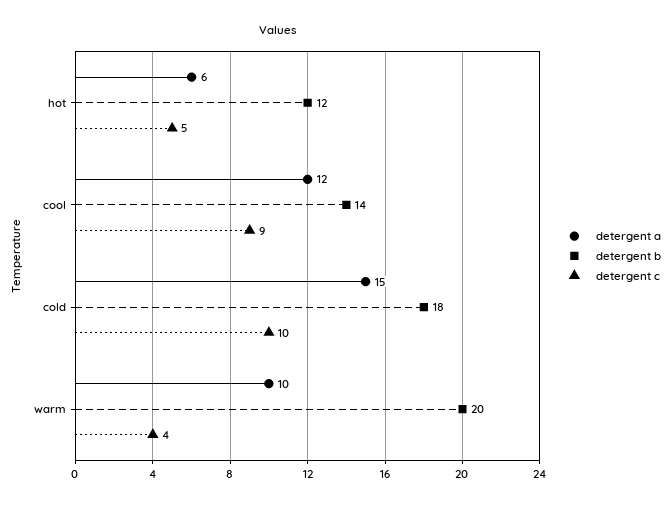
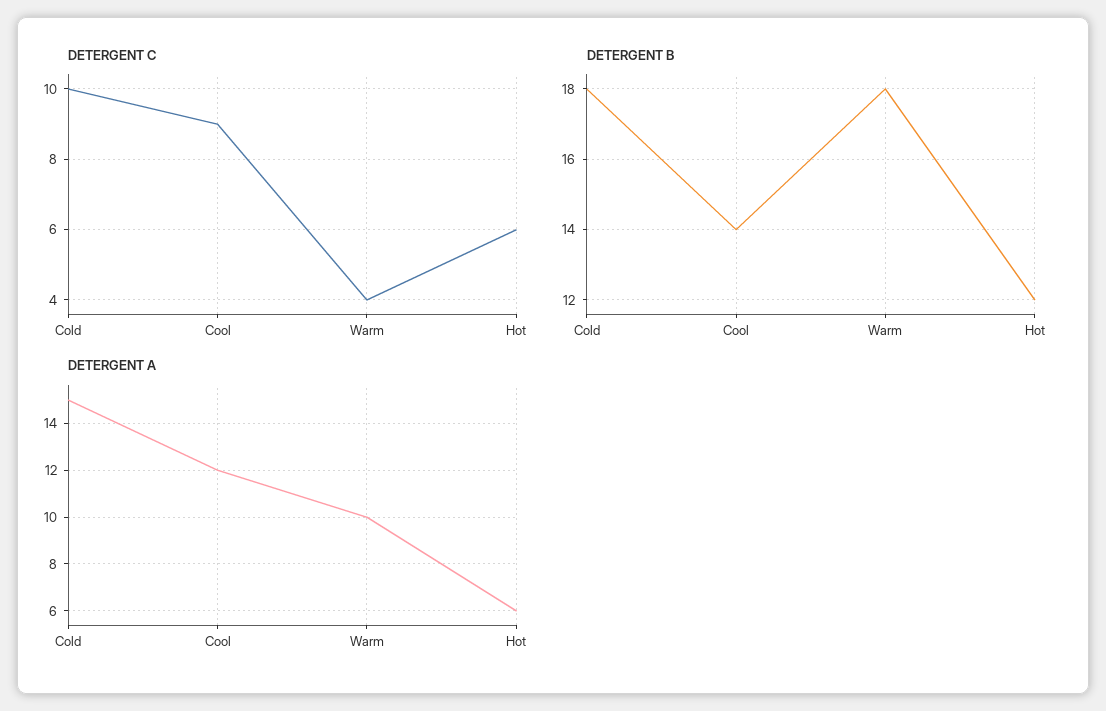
  {
    "detergent a": {
      "hot": 6,
      "cool": 12,
      "cold": 15,
      "warm": 10
    },
    "detergent b": {
      "hot": 12,
      "cool": 14,
      "cold": 18,
-     "warm": 20
+     "warm": 18
    },
    "detergent c": {
-     "hot": 5,
+     "hot": 6,
      "cool": 9,
      "cold": 10,
      "warm": 4
    }
  }

